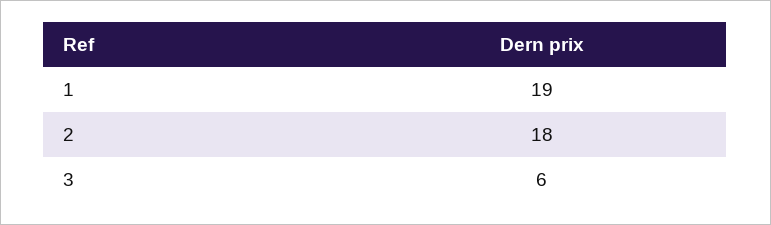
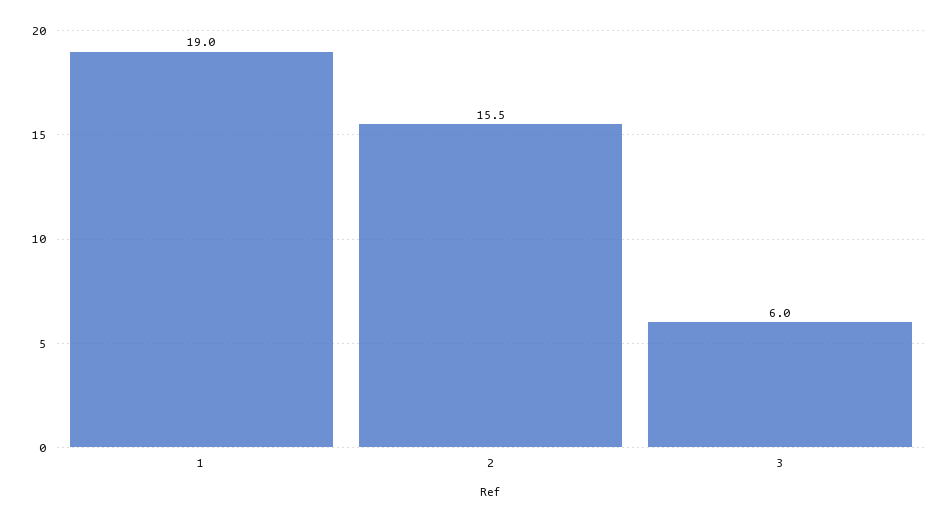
  {
    "1": 19,
-   "2": 18,
+   "2": 15.5,
    "3": 6
  }

